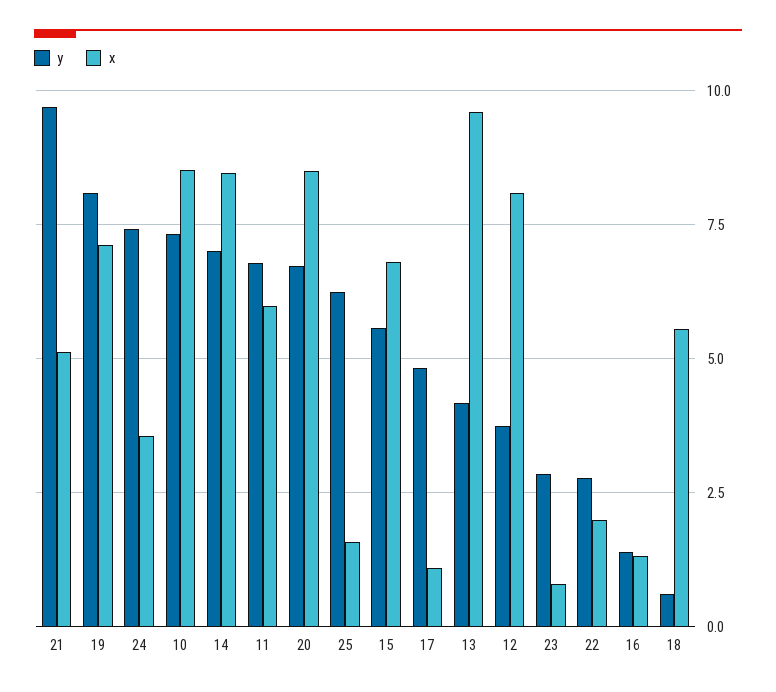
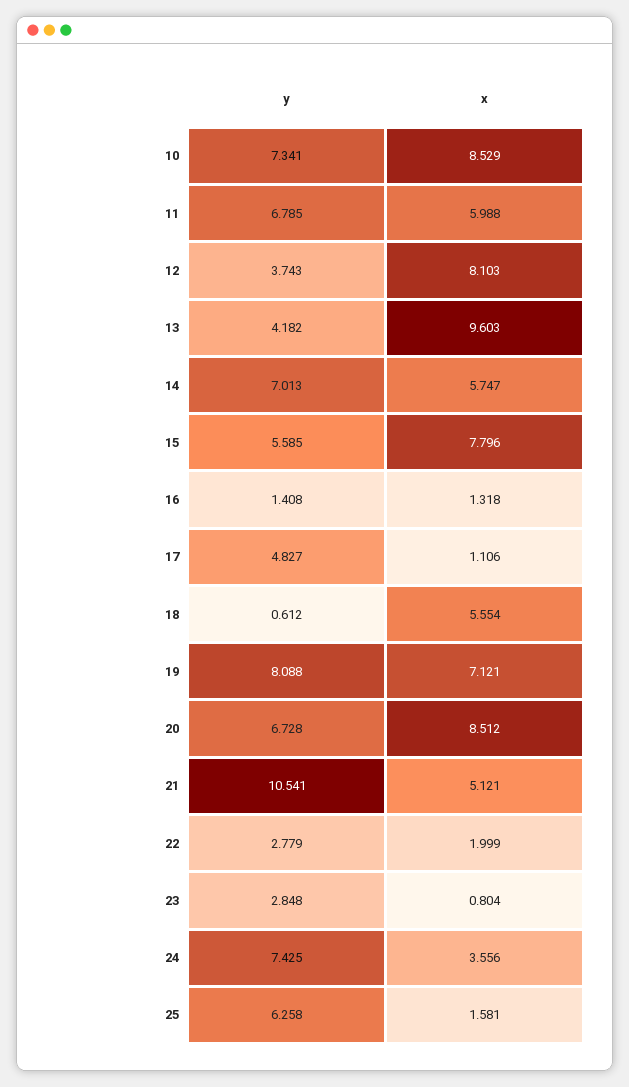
  {
    "y": {
-     "21": 9.75,
+     "21": 10.541,
      "19": 8.088,
      "24": 7.425,
      "10": 7.341,
      "14": 7.013,
      "11": 6.785,
      "20": 6.728,
      "25": 6.258,
      "15": 5.585,
      "17": 4.827,
      "13": 4.182,
      "12": 3.743,
      "23": 2.848,
      "22": 2.779,
      "16": 1.408,
      "18": 0.612
    },
    "x": {
      "21": 5.121,
      "19": 7.121,
      "24": 3.556,
      "10": 8.529,
-     "14": 8.5,
+     "14": 5.747,
      "11": 5.988,
      "20": 8.512,
      "25": 1.581,
-     "15": 6.75,
+     "15": 7.796,
      "17": 1.106,
      "13": 9.603,
      "12": 8.103,
      "23": 0.804,
      "22": 1.999,
      "16": 1.318,
      "18": 5.554
    }
  }

